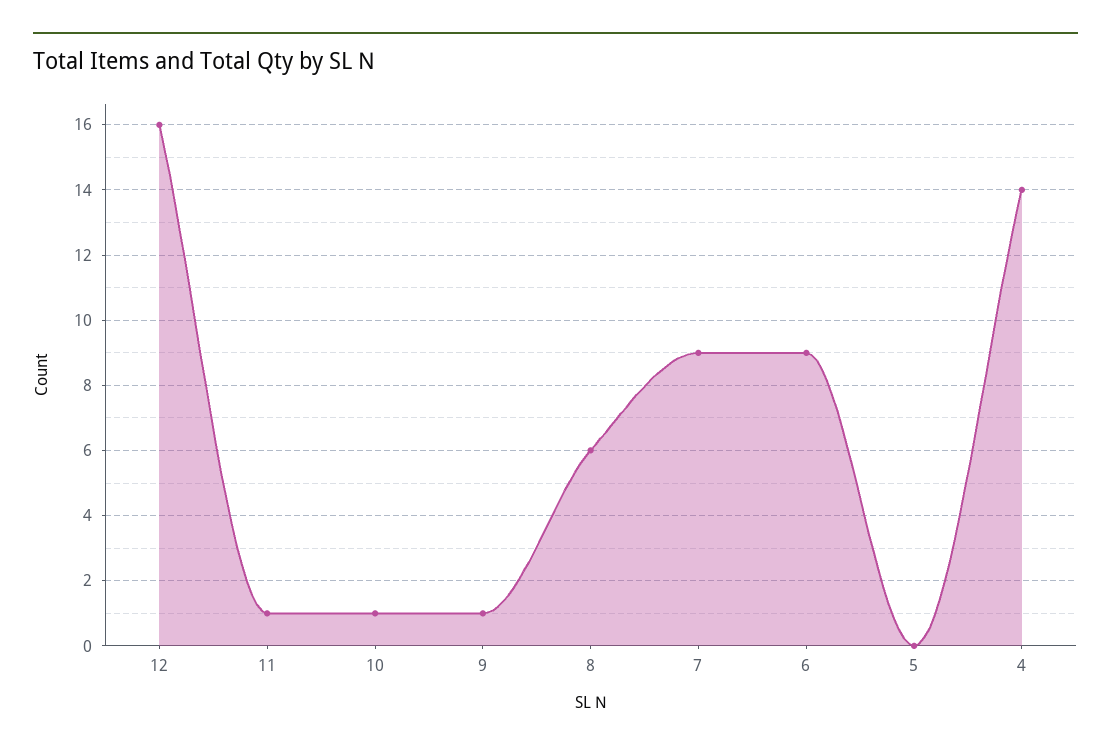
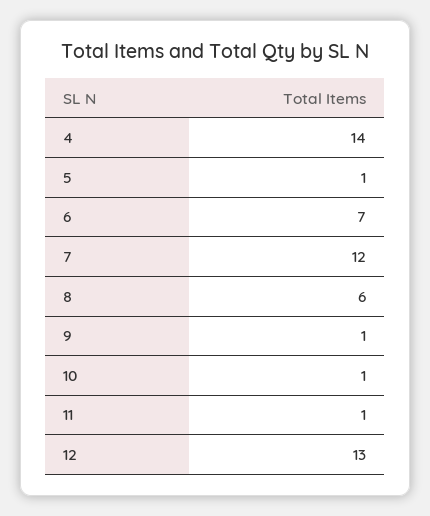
  {
-   "12": 16,
+   "12": 13,
    "11": 1,
    "10": 1,
    "9": 1,
    "8": 6,
-   "7": 9,
+   "7": 12,
-   "6": 9,
+   "6": 7,
-   "5": 0,
+   "5": 1,
    "4": 14
  }

